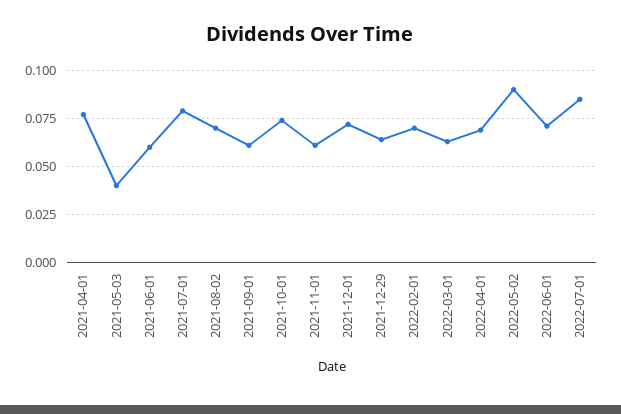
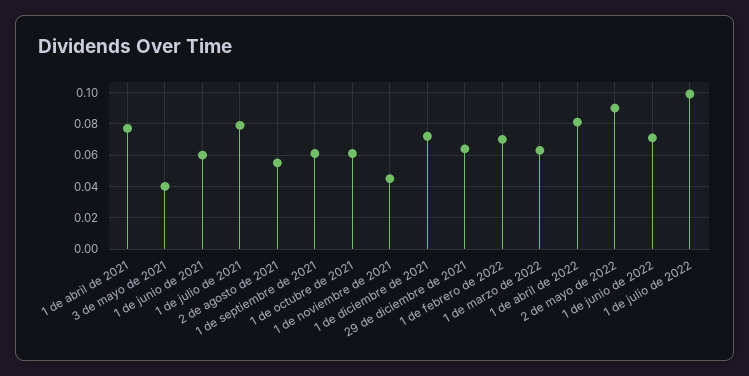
  {
    "2021-04-01": 0.075,
    "2021-05-03": 0.04,
    "2021-06-01": 0.06,
    "2021-07-01": 0.08,
-   "2021-08-02": 0.07,
+   "2021-08-02": 0.055,
    "2021-09-01": 0.06,
-   "2021-10-01": 0.075,
+   "2021-10-01": 0.06,
-   "2021-11-01": 0.06,
+   "2021-11-01": 0.045,
    "2021-12-01": 0.07,
    "2021-12-29": 0.065,
    "2022-02-01": 0.07,
    "2022-03-01": 0.065,
-   "2022-04-01": 0.07,
+   "2022-04-01": 0.08,
    "2022-05-02": 0.09,
    "2022-06-01": 0.07,
-   "2022-07-01": 0.085
+   "2022-07-01": 0.1
  }

